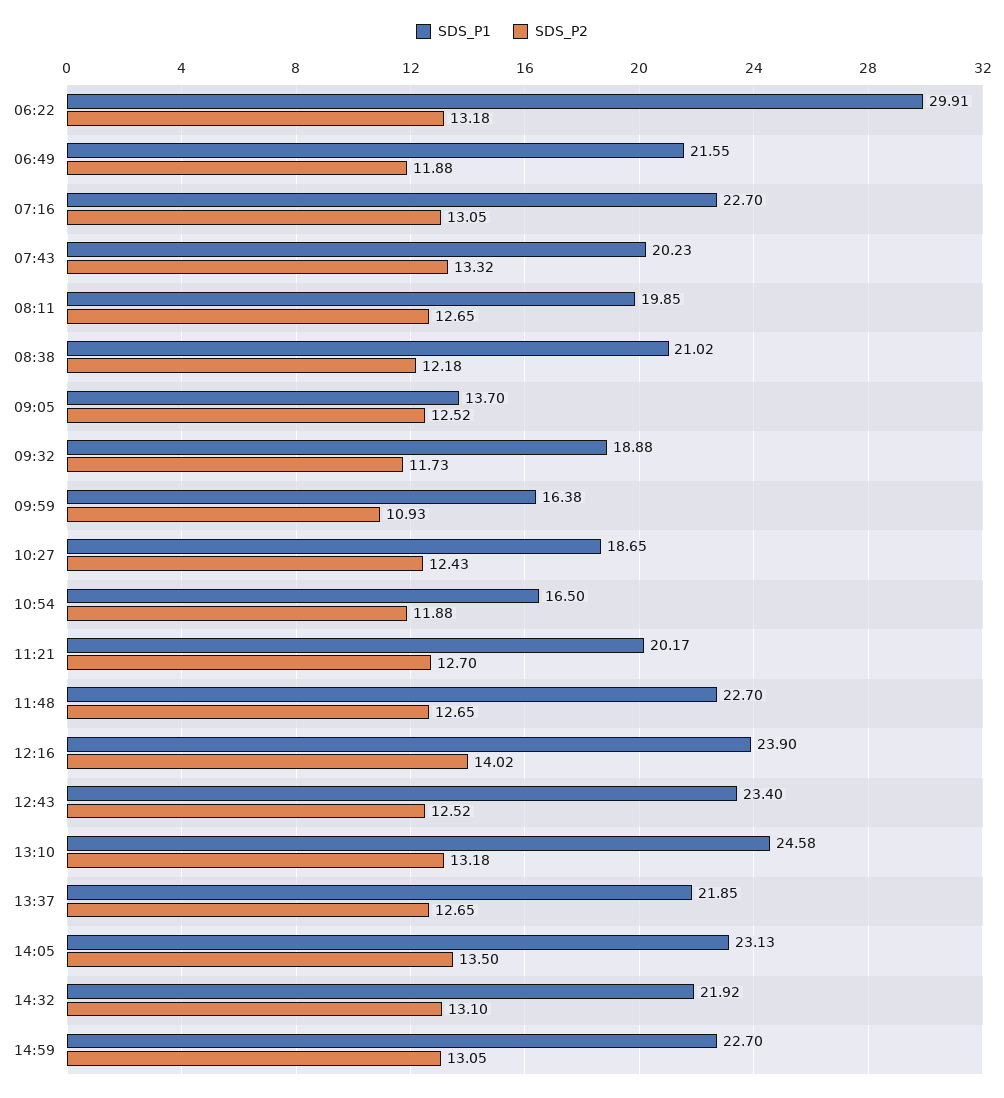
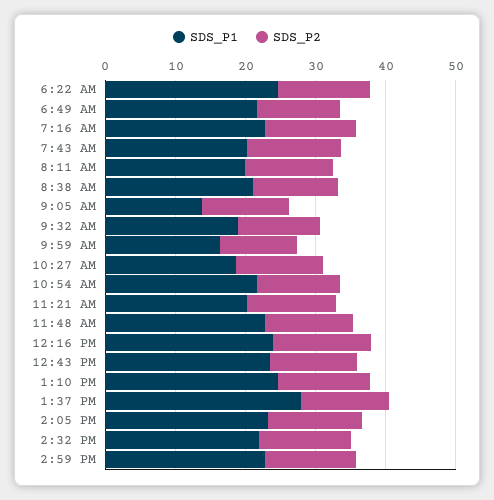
  {
    "SDS_P1": {
-     "06:22": 29.91,
+     "06:22": 24,
      "06:49": 21.55,
      "07:16": 22.7,
      "07:43": 20.23,
      "08:11": 19.85,
      "08:38": 21.02,
      "09:05": 13.7,
      "09:32": 18.88,
      "09:59": 16.38,
      "10:27": 18.65,
-     "10:54": 16.5,
+     "10:54": 22,
      "11:21": 20.17,
      "11:48": 22.7,
      "12:16": 23.9,
      "12:43": 23.4,
      "13:10": 24.58,
-     "13:37": 21.85,
+     "13:37": 28,
      "14:05": 23.13,
      "14:32": 21.92,
      "14:59": 22.7
    },
    "SDS_P2": {
      "06:22": 13.18,
      "06:49": 11.88,
      "07:16": 13.05,
      "07:43": 13.32,
      "08:11": 12.65,
      "08:38": 12.18,
      "09:05": 12.52,
      "09:32": 11.73,
      "09:59": 10.93,
      "10:27": 12.43,
      "10:54": 11.88,
      "11:21": 12.7,
      "11:48": 12.65,
      "12:16": 14.02,
      "12:43": 12.52,
      "13:10": 13.18,
      "13:37": 12.65,
      "14:05": 13.5,
      "14:32": 13.1,
      "14:59": 13.05
    }
  }

